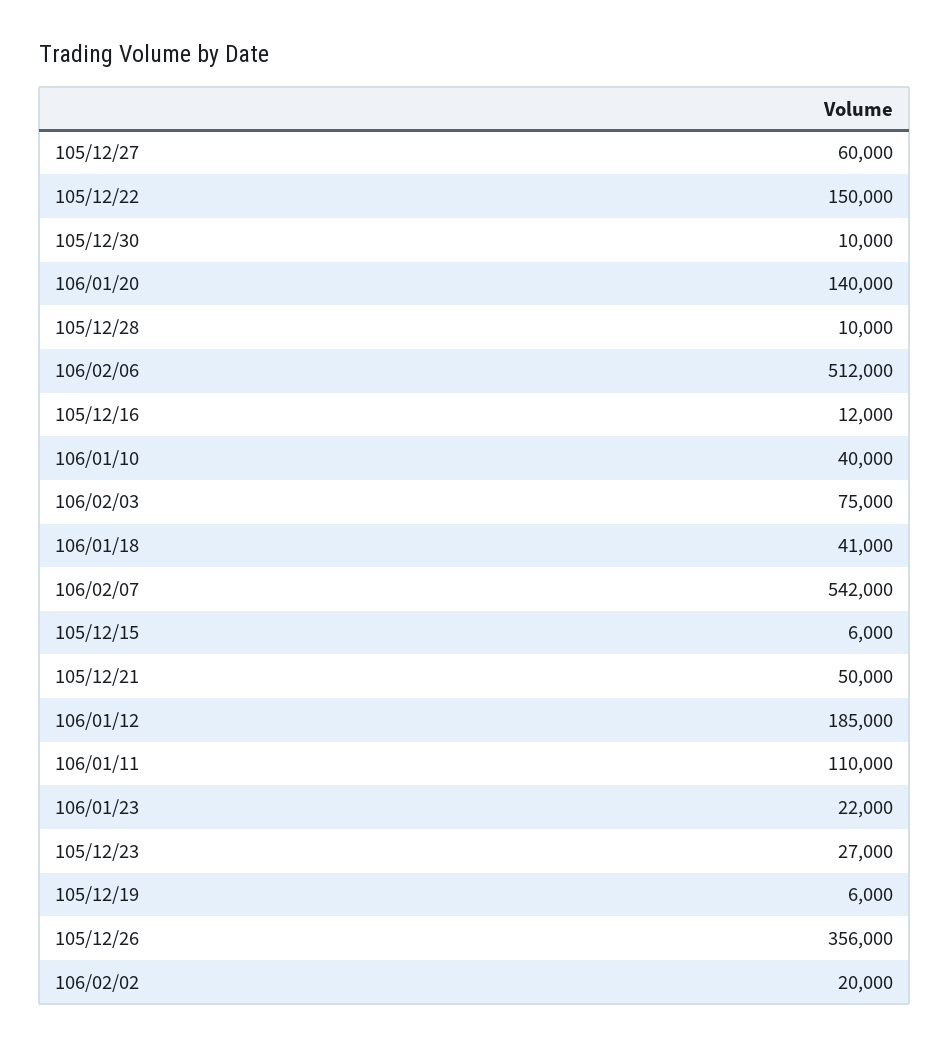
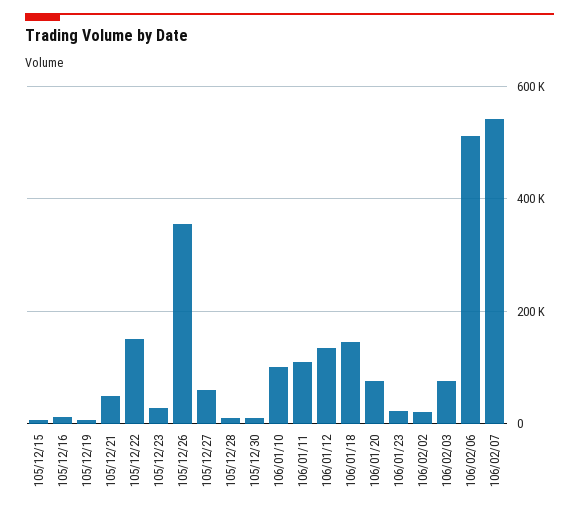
  {
    "105/12/27": 60000,
    "105/12/22": 150000,
    "105/12/30": 10000,
-   "106/01/20": 140000,
+   "106/01/20": 80000,
    "105/12/28": 10000,
    "106/02/06": 512000,
    "105/12/16": 12000,
-   "106/01/10": 40000,
+   "106/01/10": 100000,
    "106/02/03": 75000,
-   "106/01/18": 41000,
+   "106/01/18": 140000,
    "106/02/07": 542000,
    "105/12/15": 6000,
    "105/12/21": 50000,
-   "106/01/12": 185000,
+   "106/01/12": 140000,
    "106/01/11": 110000,
    "106/01/23": 22000,
    "105/12/23": 27000,
    "105/12/19": 6000,
    "105/12/26": 356000,
    "106/02/02": 20000
  }

